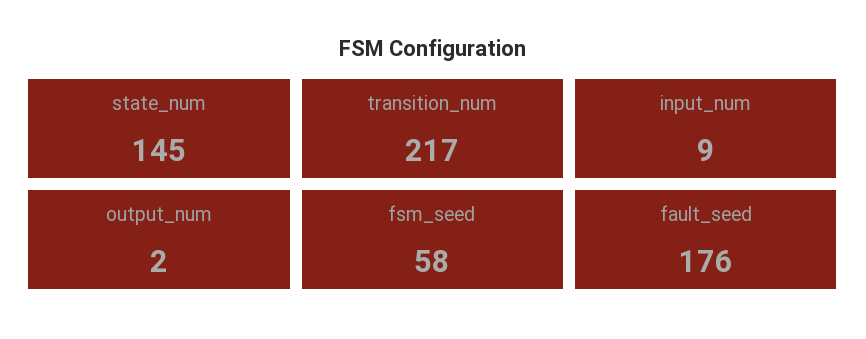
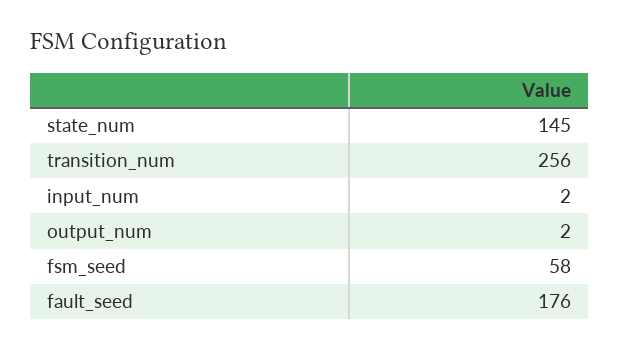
  {
    "state_num": 145,
-   "transition_num": 217,
+   "transition_num": 256,
-   "input_num": 9,
+   "input_num": 2,
    "output_num": 2,
    "fsm_seed": 58,
    "fault_seed": 176
  }

